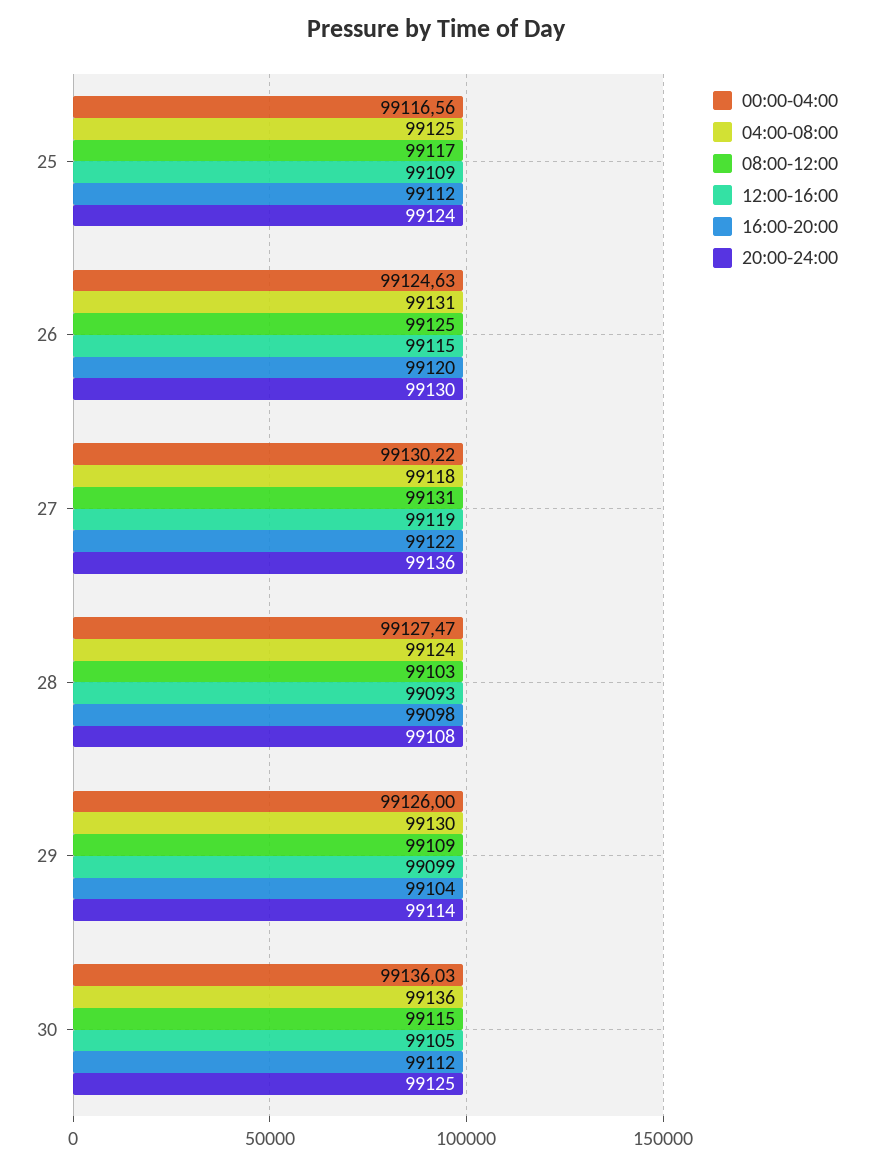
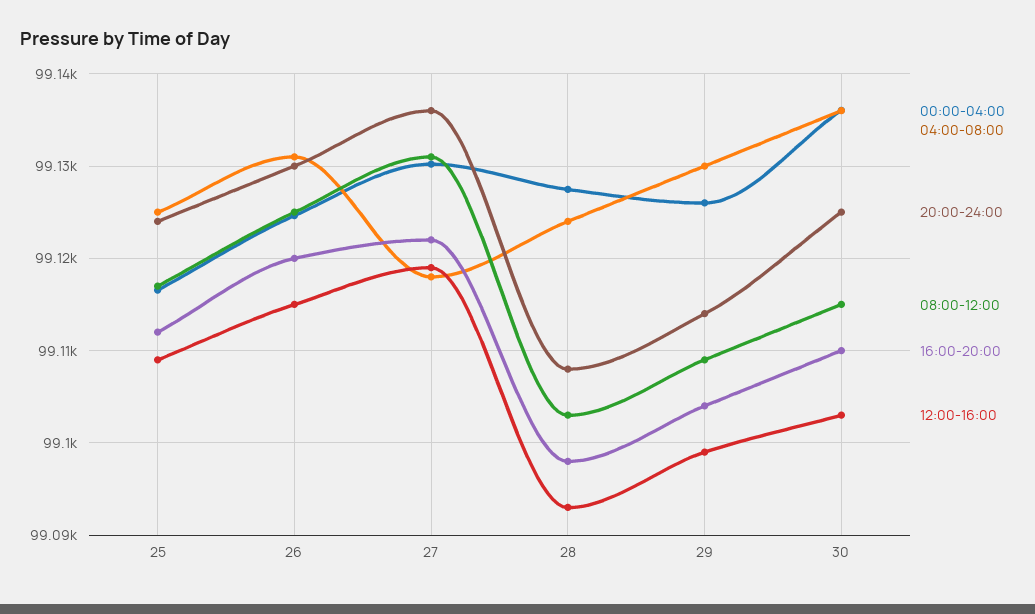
  {
    "00:00-04:00": {
      "25": 99116.56,
      "26": 99124.63,
      "27": 99130.22,
      "28": 99127.47,
      "29": 99126,
      "30": 99136.03
    },
    "04:00-08:00": {
      "25": 99125,
      "26": 99131,
      "27": 99118,
      "28": 99124,
      "29": 99130,
      "30": 99136
    },
    "08:00-12:00": {
      "25": 99117,
      "26": 99125,
      "27": 99131,
      "28": 99103,
      "29": 99109,
      "30": 99115
    },
    "12:00-16:00": {
      "25": 99109,
      "26": 99115,
      "27": 99119,
      "28": 99093,
      "29": 99099,
-     "30": 99105
+     "30": 99103
    },
    "16:00-20:00": {
      "25": 99112,
      "26": 99120,
      "27": 99122,
      "28": 99098,
      "29": 99104,
-     "30": 99112
+     "30": 99110
    },
    "20:00-24:00": {
      "25": 99124,
      "26": 99130,
      "27": 99136,
      "28": 99108,
      "29": 99114,
      "30": 99125
    }
  }

